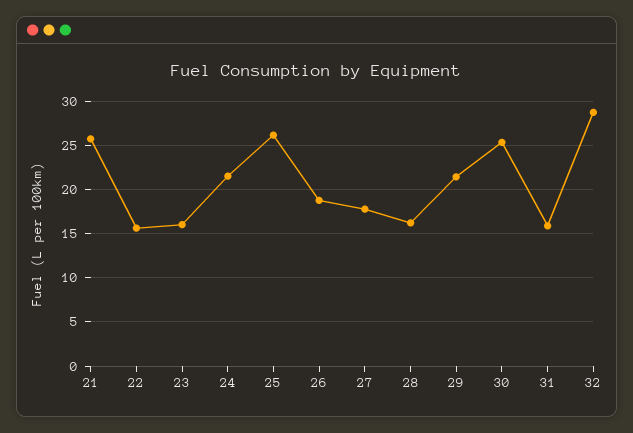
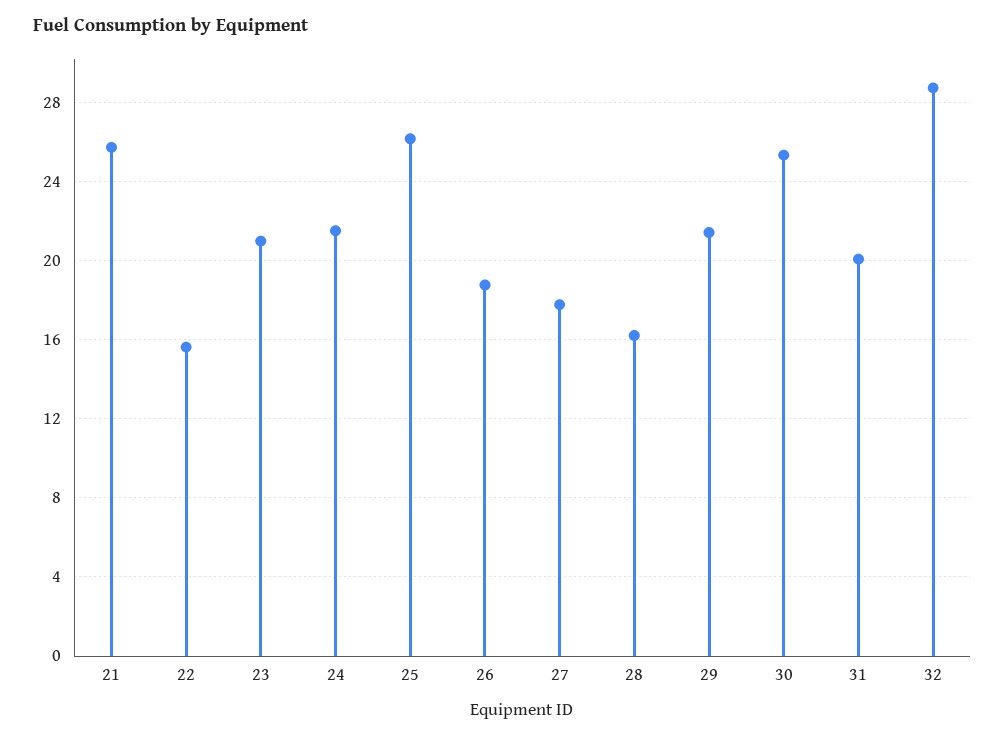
  {
    "21": 25.5,
    "22": 15.5,
-   "23": 16,
+   "23": 21,
    "24": 21.5,
    "25": 26,
    "26": 19,
    "27": 18,
    "28": 16,
    "29": 21.5,
    "30": 25.5,
-   "31": 16,
+   "31": 20,
    "32": 28.5
  }

